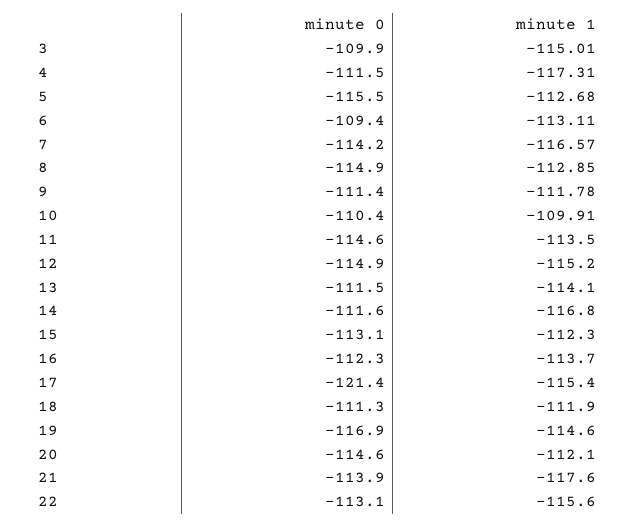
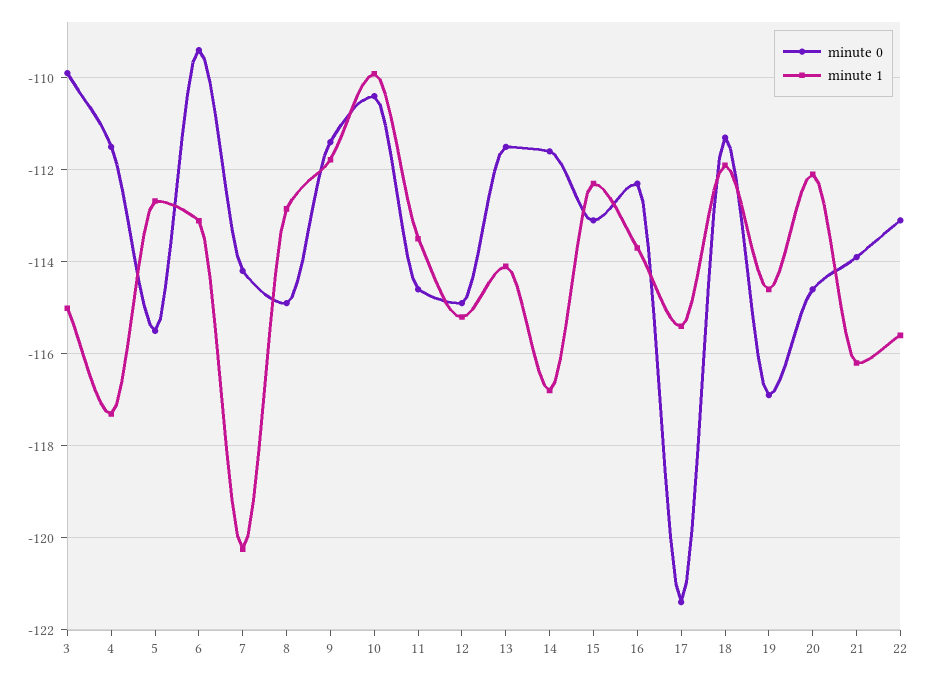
  {
    "minute 0": {
      "3": -109.9,
      "4": -111.5,
      "5": -115.5,
      "6": -109.4,
      "7": -114.2,
      "8": -114.9,
      "9": -111.4,
      "10": -110.4,
      "11": -114.6,
      "12": -114.9,
      "13": -111.5,
      "14": -111.6,
      "15": -113.1,
      "16": -112.3,
      "17": -121.4,
      "18": -111.3,
      "19": -116.9,
      "20": -114.6,
      "21": -113.9,
      "22": -113.1
    },
    "minute 1": {
      "3": -115.01,
      "4": -117.31,
      "5": -112.68,
      "6": -113.11,
-     "7": -116.57,
+     "7": -120.2,
      "8": -112.85,
      "9": -111.78,
      "10": -109.91,
      "11": -113.5,
      "12": -115.2,
      "13": -114.1,
      "14": -116.8,
      "15": -112.3,
      "16": -113.7,
      "17": -115.4,
      "18": -111.9,
      "19": -114.6,
      "20": -112.1,
-     "21": -117.6,
+     "21": -116.2,
      "22": -115.6
    }
  }

